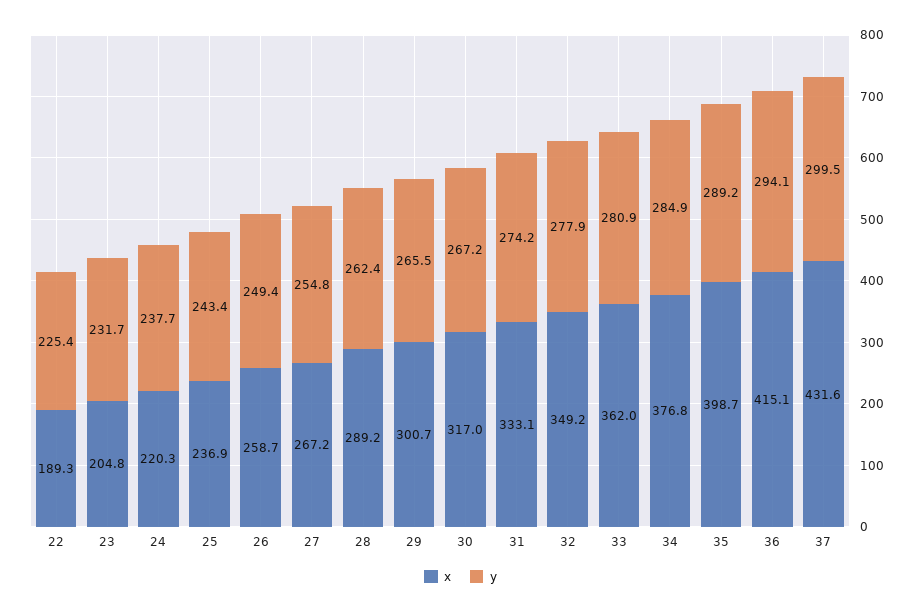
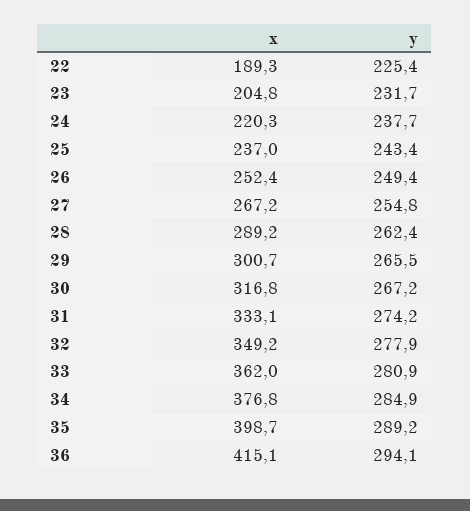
  {
    "x": {
      "22": 189.3,
      "23": 204.8,
      "24": 220.3,
-     "25": 236.9,
+     "25": 237,
-     "26": 258.7,
+     "26": 252.4,
      "27": 267.2,
      "28": 289.2,
      "29": 300.7,
-     "30": 317,
+     "30": 316.8,
      "31": 333.1,
      "32": 349.2,
      "33": 362,
      "34": 376.8,
      "35": 398.7,
-     "36": 415.1,
+     "36": 415.1
-     "37": 431.6
    },
    "y": {
      "22": 225.4,
      "23": 231.7,
      "24": 237.7,
      "25": 243.4,
      "26": 249.4,
      "27": 254.8,
      "28": 262.4,
      "29": 265.5,
      "30": 267.2,
      "31": 274.2,
      "32": 277.9,
      "33": 280.9,
      "34": 284.9,
      "35": 289.2,
-     "36": 294.1,
+     "36": 294.1
-     "37": 299.5
    }
  }

